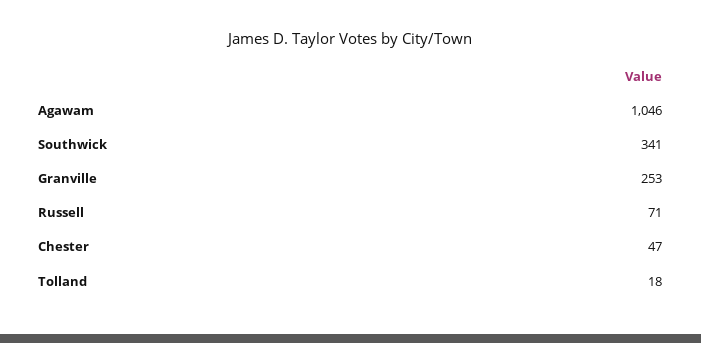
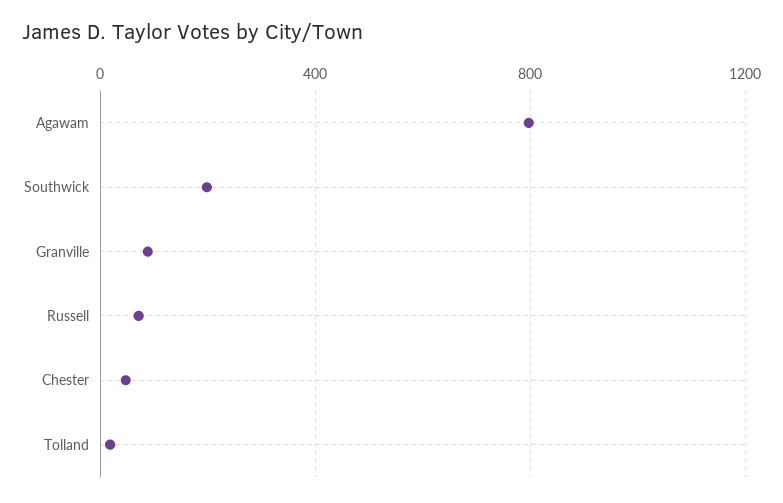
  {
-   "Agawam": 1046,
+   "Agawam": 800,
-   "Southwick": 341,
+   "Southwick": 200,
-   "Granville": 253,
+   "Granville": 100,
    "Russell": 71,
    "Chester": 47,
    "Tolland": 18
  }

